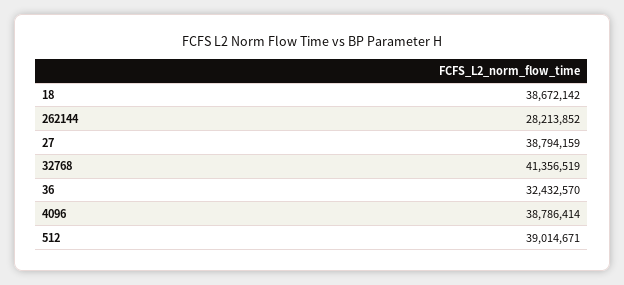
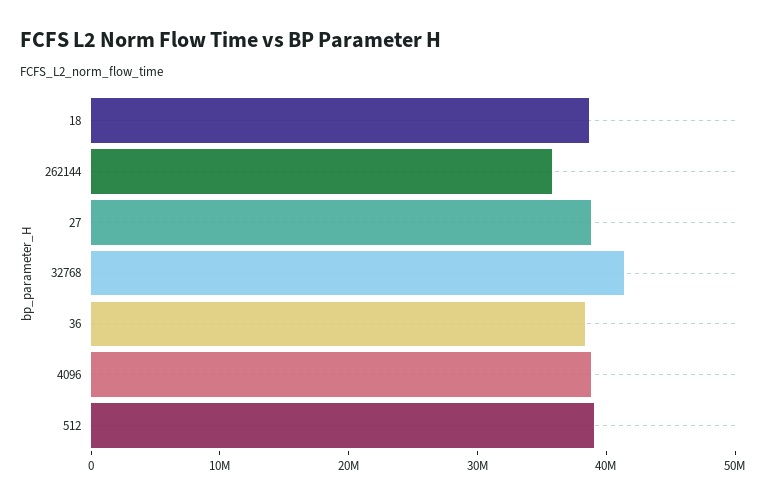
  {
    "18": 38672142,
-   "262144": 28213852,
+   "262144": 36000000,
    "27": 38794159,
    "32768": 41356519,
-   "36": 32432570,
+   "36": 38000000,
    "4096": 38786414,
    "512": 39014671
  }

